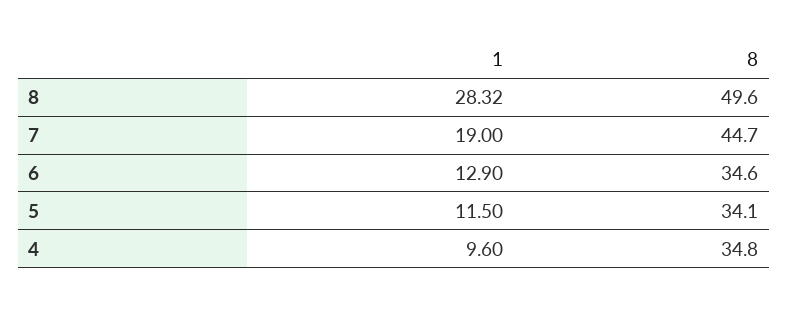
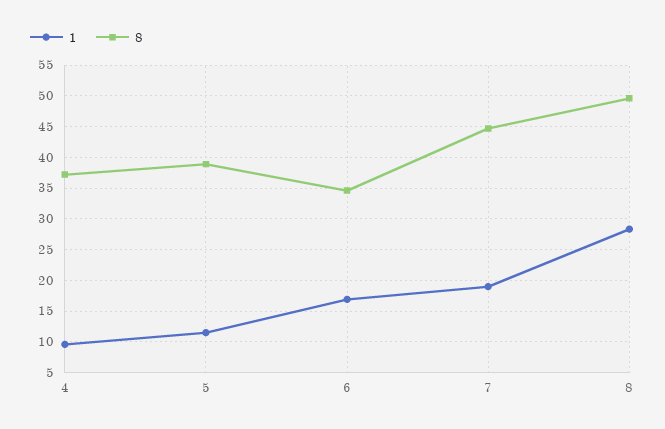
  {
    "1": {
      "8": 28.32,
      "7": 19,
-     "6": 12.9,
+     "6": 17,
      "5": 11.5,
      "4": 9.6
    },
    "8": {
      "8": 49.6,
      "7": 44.7,
      "6": 34.6,
-     "5": 34.1,
+     "5": 39,
-     "4": 34.8
+     "4": 37
    }
  }

